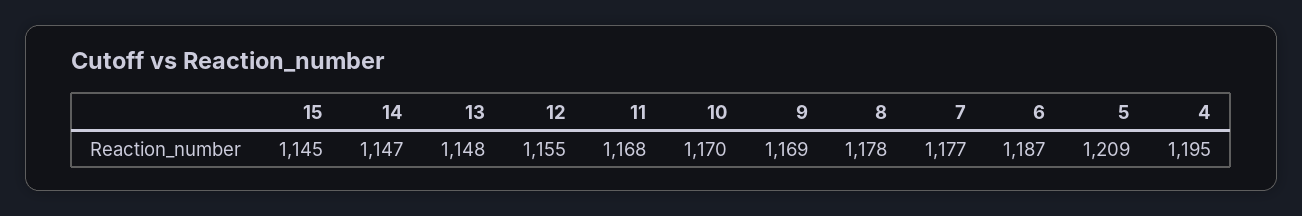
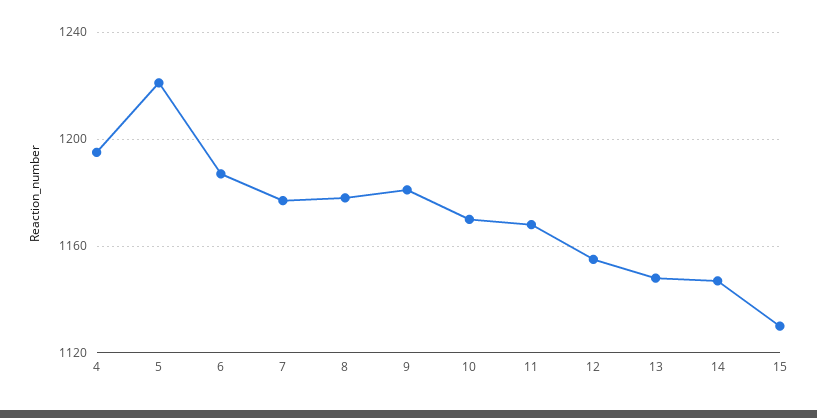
  {
-   "15": 1145,
+   "15": 1130,
    "14": 1147,
    "13": 1148,
    "12": 1155,
    "11": 1168,
    "10": 1170,
-   "9": 1169,
+   "9": 1180,
    "8": 1178,
    "7": 1177,
    "6": 1187,
-   "5": 1209,
+   "5": 1220,
    "4": 1195
  }

